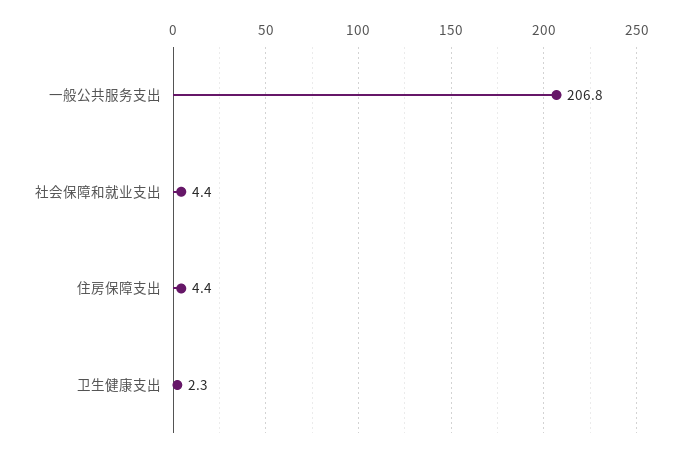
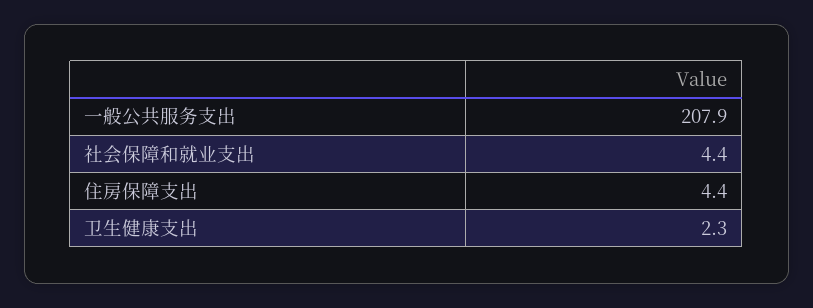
  {
-   "一般公共服务支出": 206.8,
+   "一般公共服务支出": 207.9,
    "社会保障和就业支出": 4.4,
    "住房保障支出": 4.4,
    "卫生健康支出": 2.3
  }

